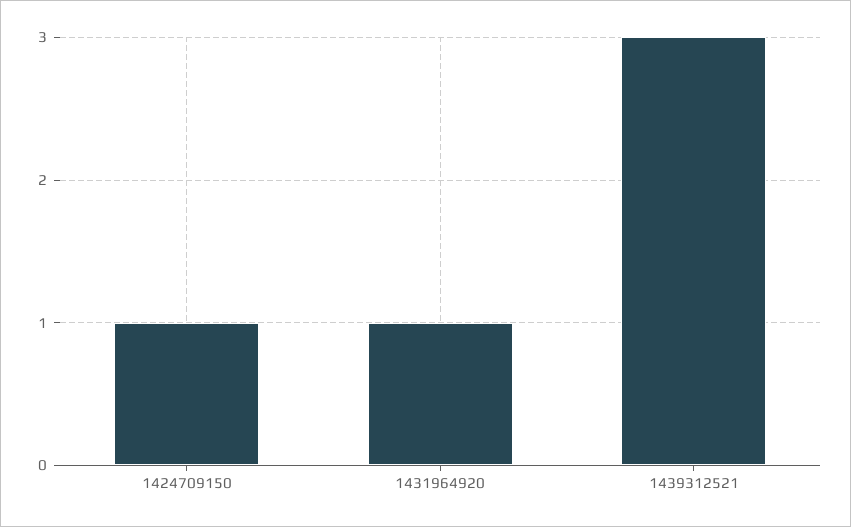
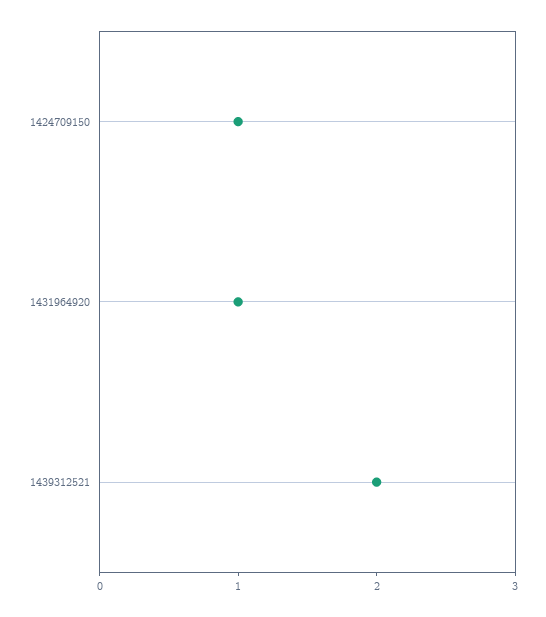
  {
    "1424709150": 1,
    "1431964920": 1,
-   "1439312521": 3
+   "1439312521": 2
  }

